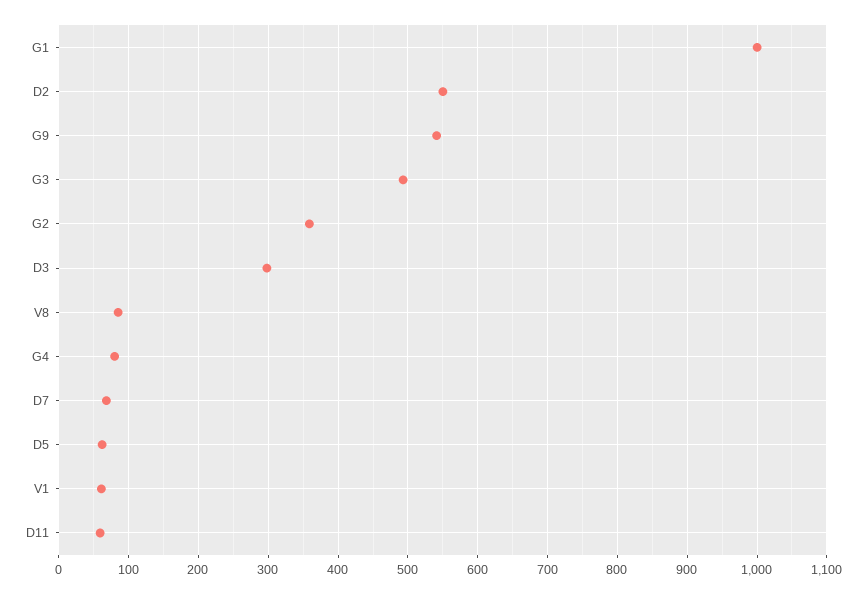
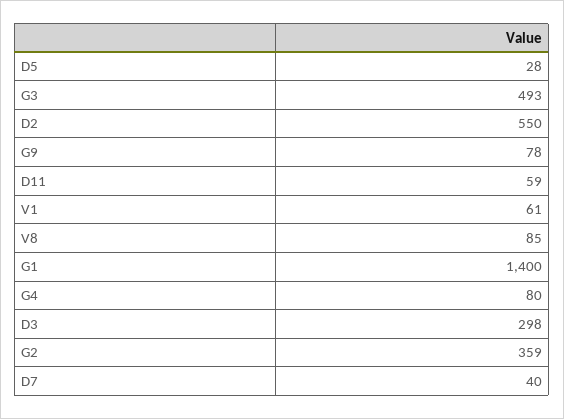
  {
-   "G1": 1000,
+   "G1": 1400,
    "D2": 550,
-   "G9": 540,
+   "G9": 78,
    "G3": 493,
    "G2": 359,
    "D3": 298,
    "V8": 85,
    "G4": 80,
-   "D7": 70,
+   "D7": 40,
-   "D5": 60,
+   "D5": 28,
    "V1": 61,
    "D11": 59
  }

